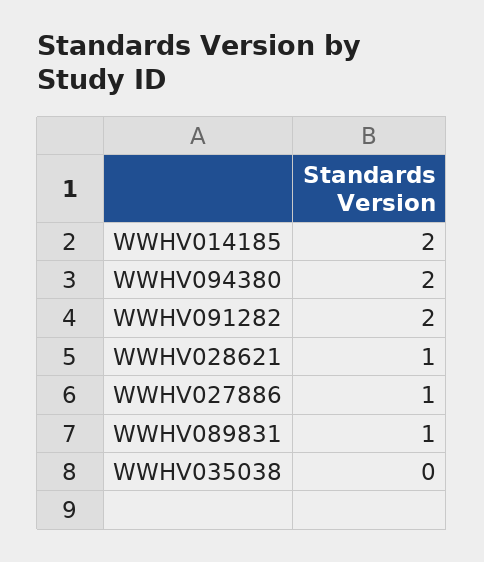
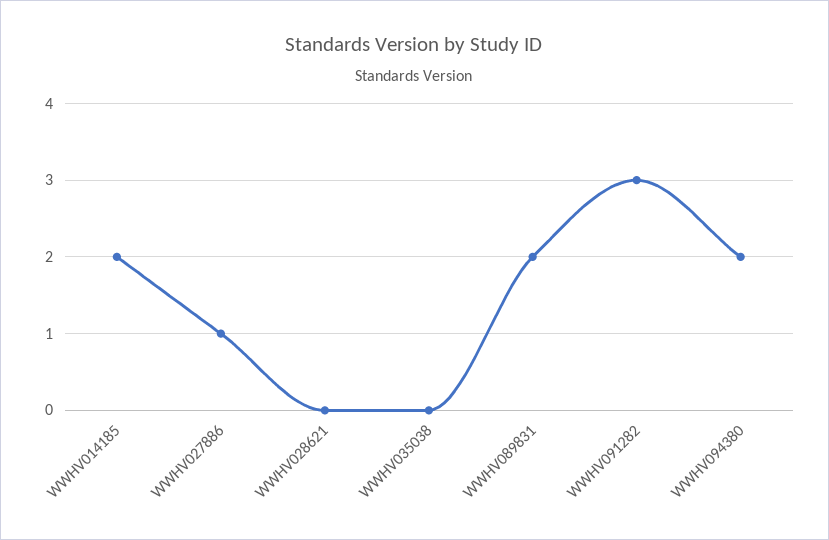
  {
    "WWHV014185": 2,
    "WWHV094380": 2,
-   "WWHV091282": 2,
+   "WWHV091282": 3,
-   "WWHV028621": 1,
+   "WWHV028621": 0,
    "WWHV027886": 1,
-   "WWHV089831": 1,
+   "WWHV089831": 2,
    "WWHV035038": 0
  }

